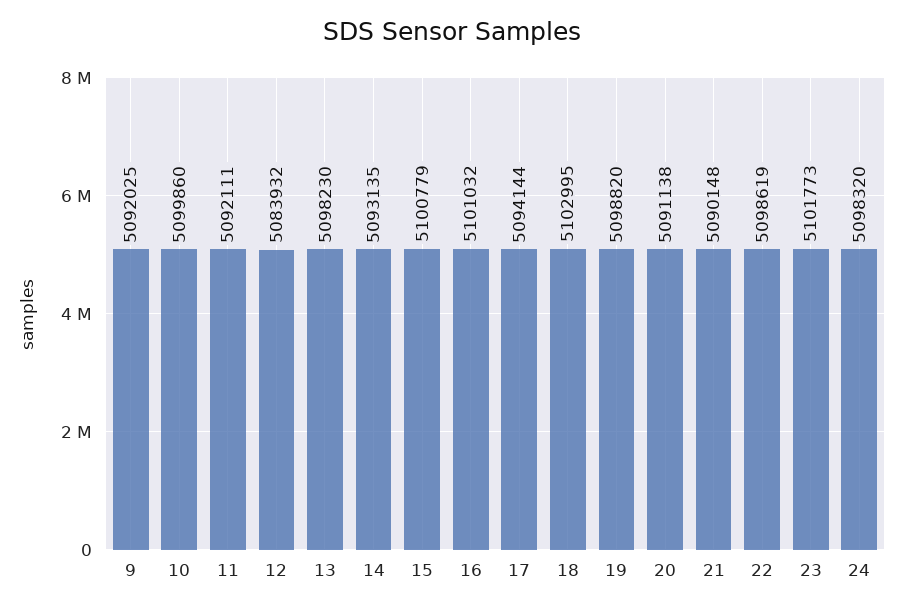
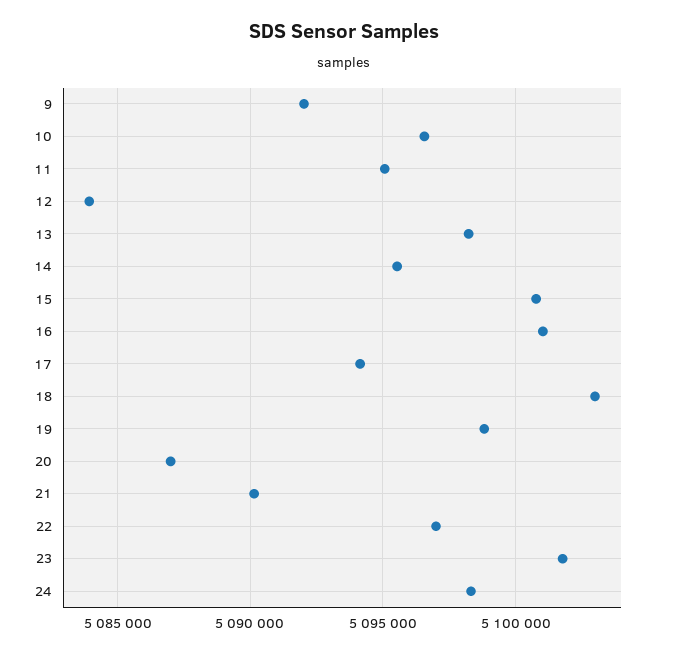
  {
    "9": 5092025,
-   "10": 5099860,
+   "10": 5096500,
-   "11": 5092111,
+   "11": 5095000,
    "12": 5083932,
    "13": 5098230,
-   "14": 5093135,
+   "14": 5095500,
    "15": 5100779,
    "16": 5101032,
    "17": 5094144,
    "18": 5102995,
    "19": 5098820,
-   "20": 5091138,
+   "20": 5087000,
    "21": 5090148,
-   "22": 5098619,
+   "22": 5097000,
    "23": 5101773,
    "24": 5098320
  }

